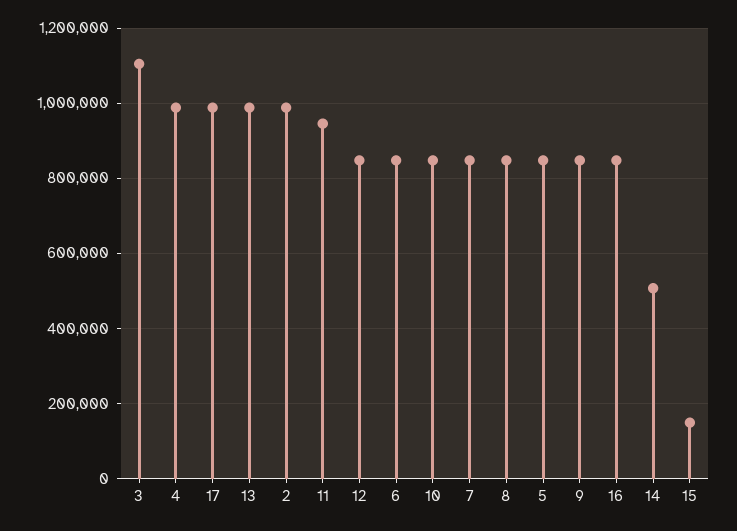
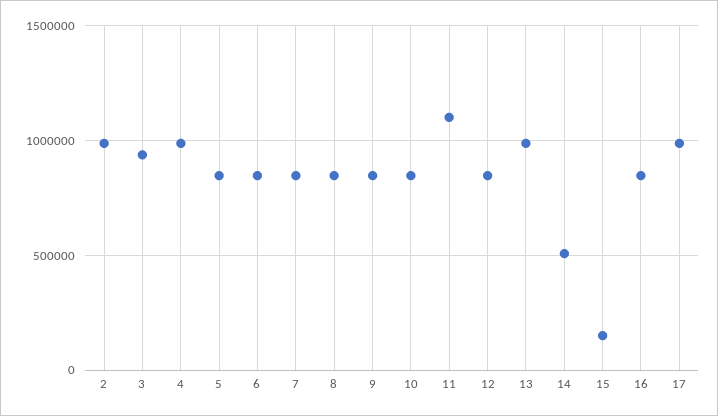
  {
-   "3": 1100000,
+   "3": 950000,
    "4": 980000,
    "17": 980000,
    "13": 980000,
    "2": 980000,
-   "11": 940000,
+   "11": 1100000,
    "12": 840000,
    "6": 840000,
    "10": 840000,
    "7": 840000,
    "8": 840000,
    "5": 840000,
    "9": 840000,
    "16": 840000,
    "14": 500000,
    "15": 140000
  }

